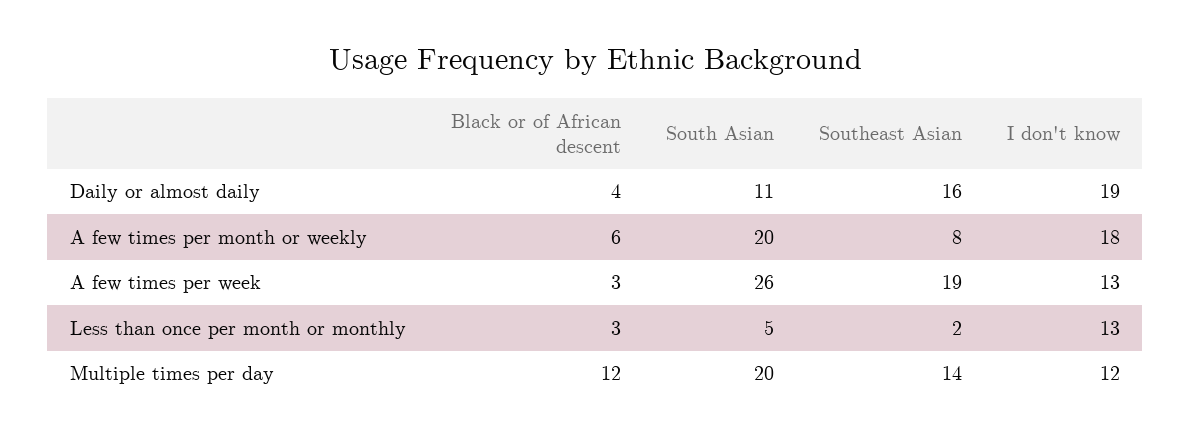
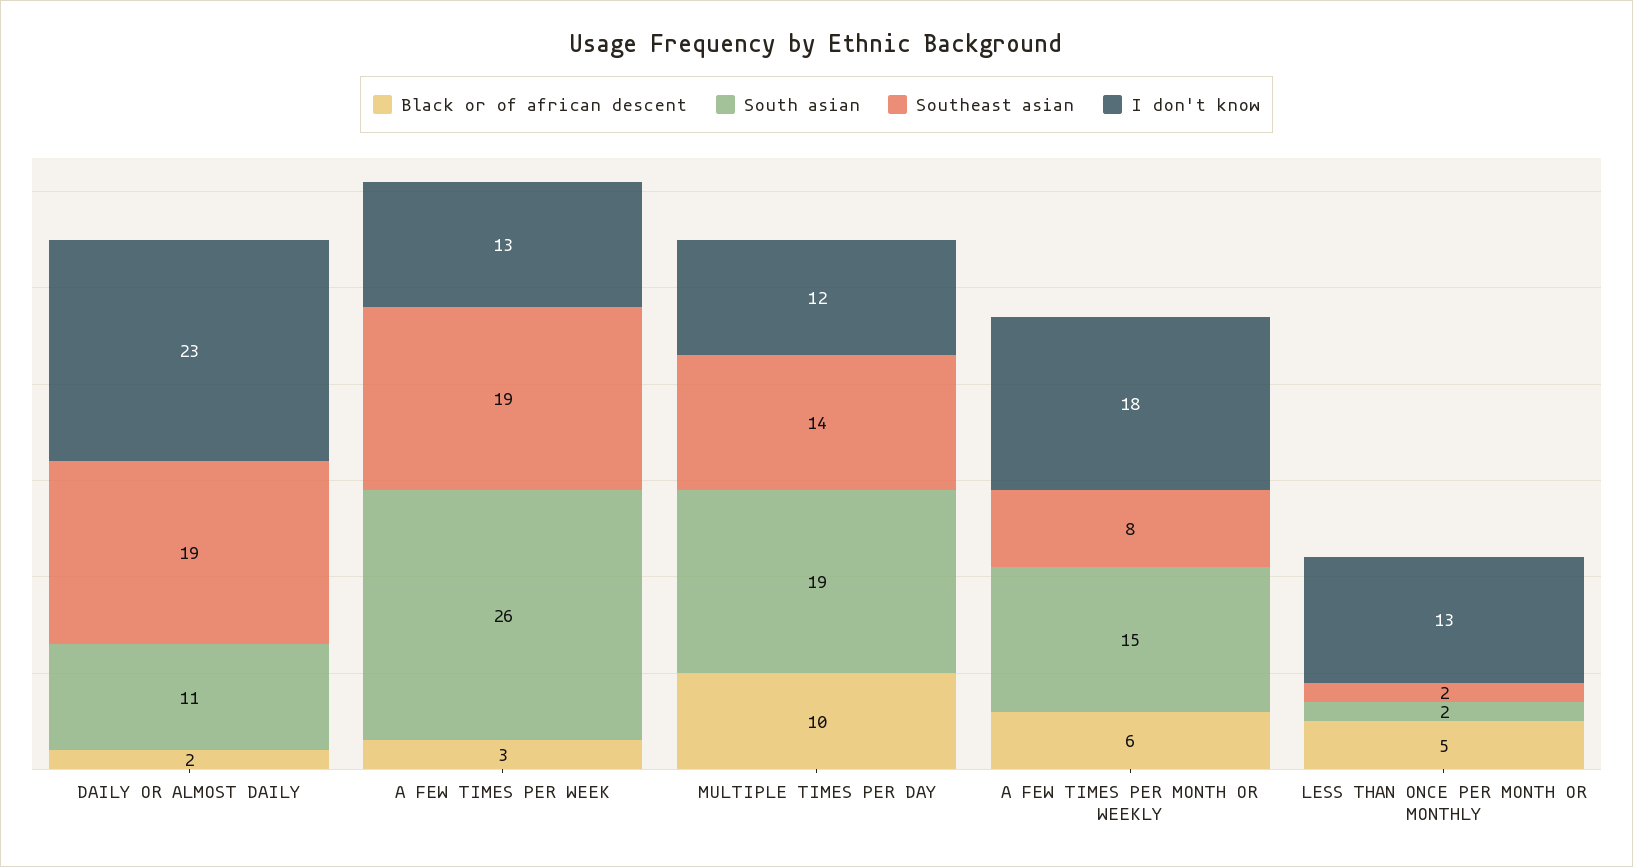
  {
    "Black or of African descent": {
-     "Daily or almost daily": 4,
+     "Daily or almost daily": 2,
      "A few times per month or weekly": 6,
      "A few times per week": 3,
-     "Less than once per month or monthly": 3,
+     "Less than once per month or monthly": 5,
-     "Multiple times per day": 12
+     "Multiple times per day": 10
    },
    "South Asian": {
      "Daily or almost daily": 11,
-     "A few times per month or weekly": 20,
+     "A few times per month or weekly": 15,
      "A few times per week": 26,
-     "Less than once per month or monthly": 5,
+     "Less than once per month or monthly": 2,
-     "Multiple times per day": 20
+     "Multiple times per day": 19
    },
    "Southeast Asian": {
-     "Daily or almost daily": 16,
+     "Daily or almost daily": 19,
      "A few times per month or weekly": 8,
      "A few times per week": 19,
      "Less than once per month or monthly": 2,
      "Multiple times per day": 14
    },
    "I don't know": {
-     "Daily or almost daily": 19,
+     "Daily or almost daily": 23,
      "A few times per month or weekly": 18,
      "A few times per week": 13,
      "Less than once per month or monthly": 13,
      "Multiple times per day": 12
    }
  }

